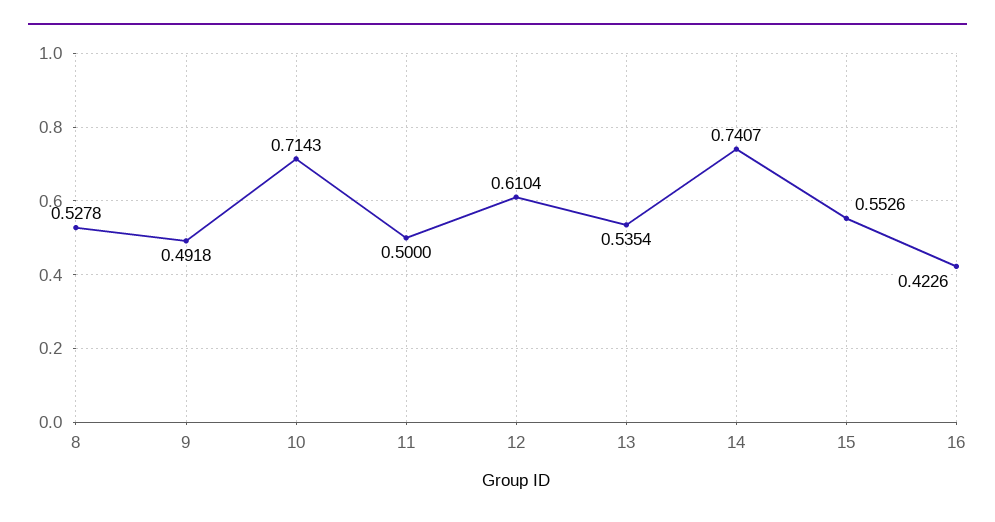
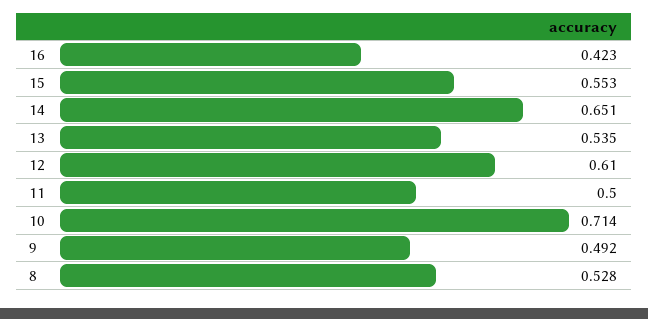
  {
    "8": 0.5278,
    "9": 0.4918,
    "10": 0.7143,
    "11": 0.5,
    "12": 0.6104,
    "13": 0.5354,
-   "14": 0.7407,
+   "14": 0.651,
    "15": 0.5526,
    "16": 0.4226
  }

